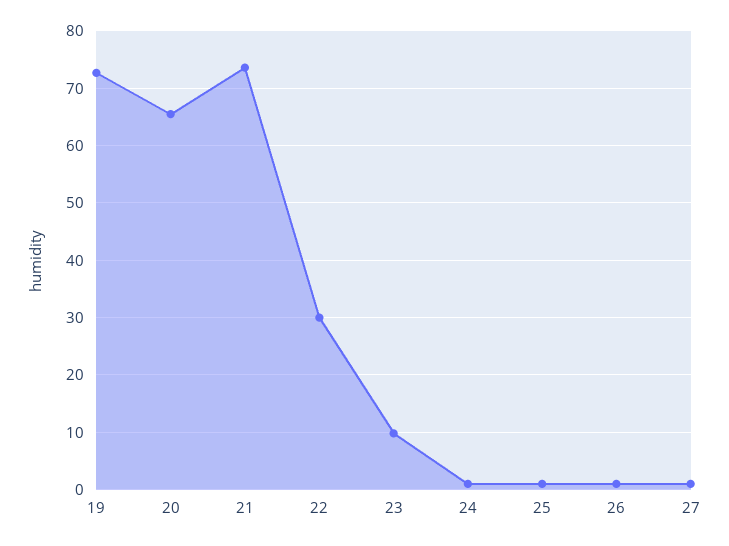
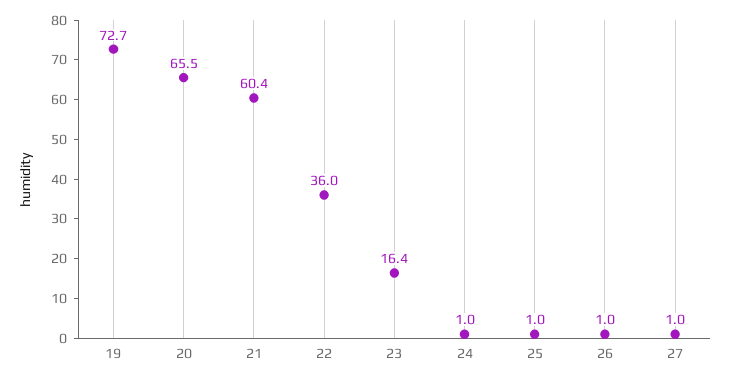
  {
    "19": 72.7,
    "20": 65.5,
-   "21": 74,
+   "21": 60.4,
-   "22": 30,
+   "22": 36,
-   "23": 10,
+   "23": 16.4,
    "24": 1,
    "25": 1,
    "26": 1,
    "27": 1
  }

